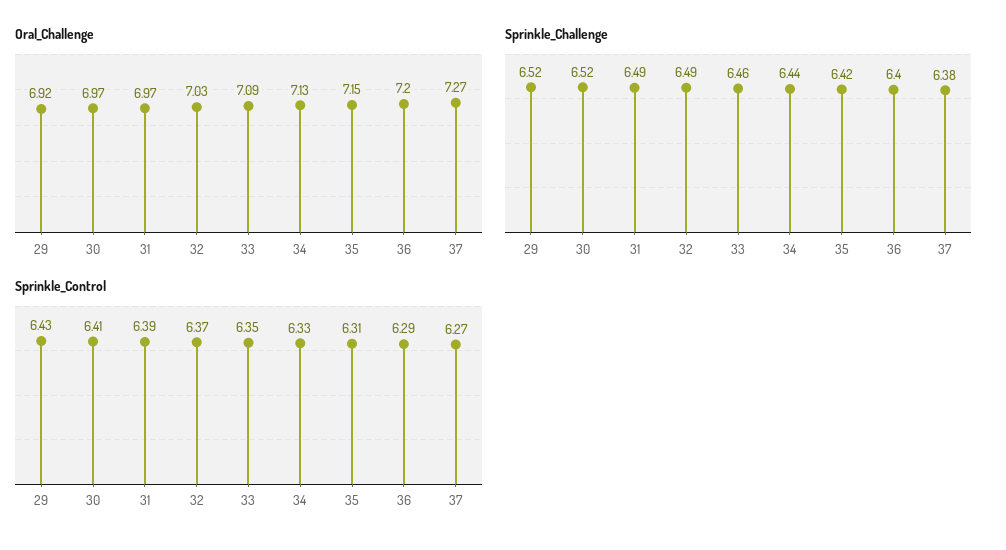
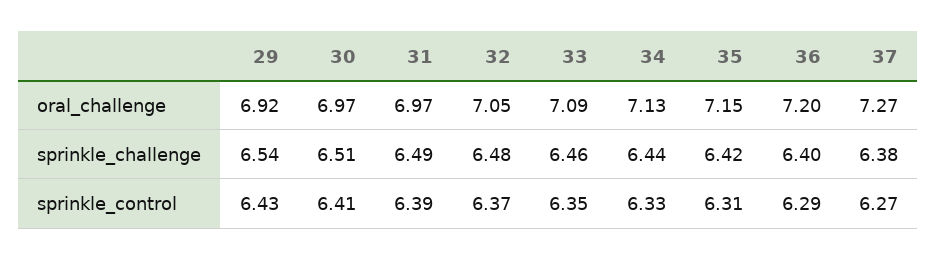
  {
    "Oral_Challenge": {
      "29": 6.92,
      "30": 6.97,
      "31": 6.97,
-     "32": 7.03,
+     "32": 7.05,
      "33": 7.09,
      "34": 7.13,
      "35": 7.15,
      "36": 7.2,
      "37": 7.27
    },
    "Sprinkle_Challenge": {
-     "29": 6.52,
+     "29": 6.54,
-     "30": 6.52,
+     "30": 6.51,
      "31": 6.49,
-     "32": 6.49,
+     "32": 6.48,
      "33": 6.46,
      "34": 6.44,
      "35": 6.42,
      "36": 6.4,
      "37": 6.38
    },
    "Sprinkle_Control": {
      "29": 6.43,
      "30": 6.41,
      "31": 6.39,
      "32": 6.37,
      "33": 6.35,
      "34": 6.33,
      "35": 6.31,
      "36": 6.29,
      "37": 6.27
    }
  }

